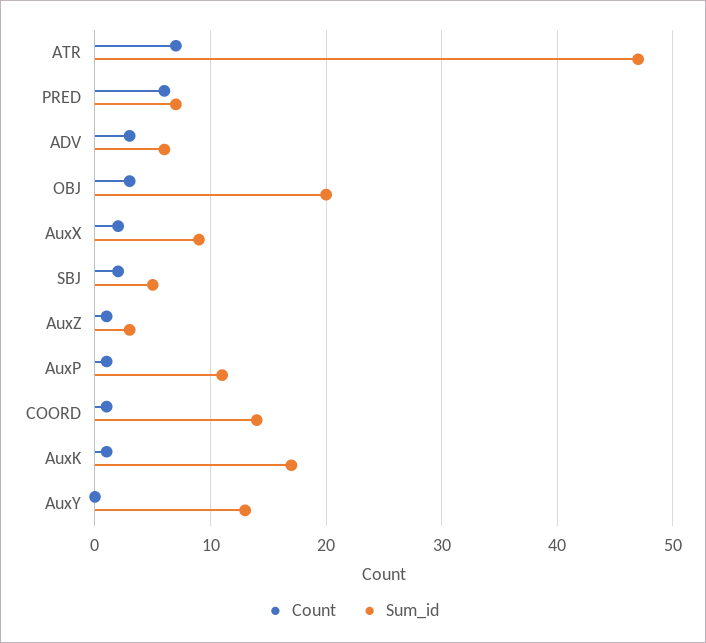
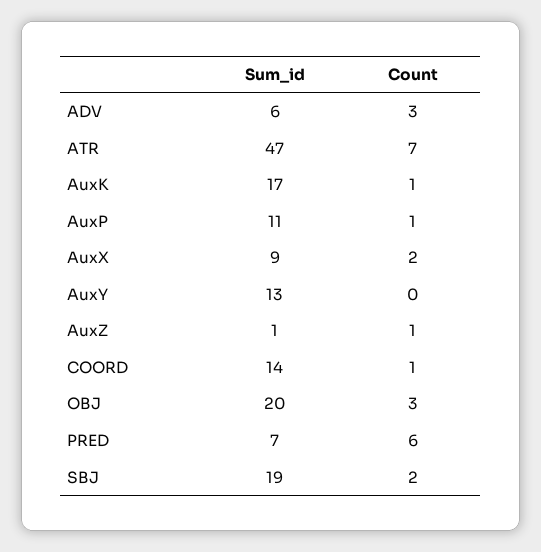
  {
    "Count": {
      "ATR": 7,
      "PRED": 6,
      "ADV": 3,
      "OBJ": 3,
      "AuxX": 2,
      "SBJ": 2,
      "AuxZ": 1,
      "AuxP": 1,
      "COORD": 1,
      "AuxK": 1,
      "AuxY": 0
    },
    "Sum_id": {
      "ATR": 47,
      "PRED": 7,
      "ADV": 6,
      "OBJ": 20,
      "AuxX": 9,
-     "SBJ": 5,
+     "SBJ": 19,
-     "AuxZ": 3,
+     "AuxZ": 1,
      "AuxP": 11,
      "COORD": 14,
      "AuxK": 17,
      "AuxY": 13
    }
  }

